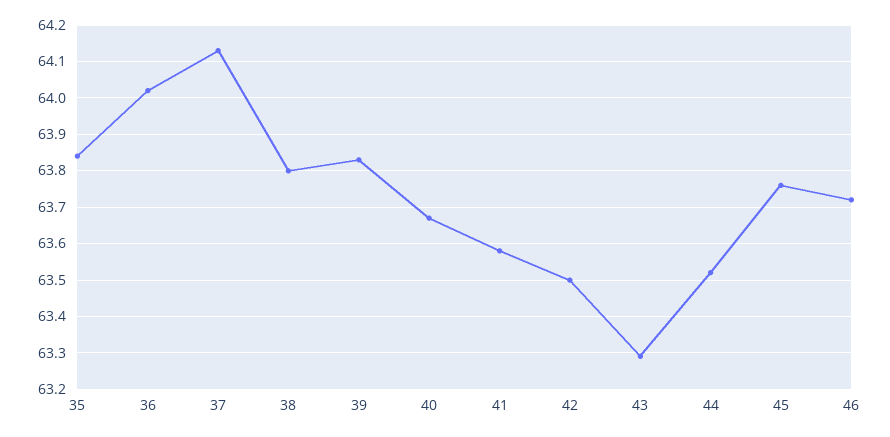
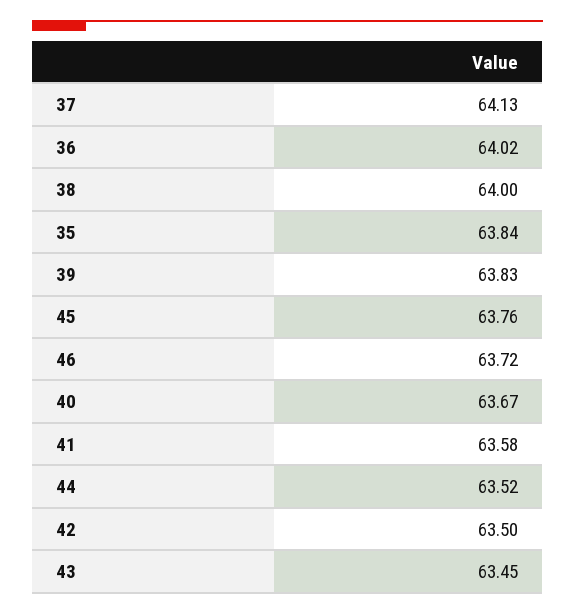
  {
    "35": 63.84,
    "36": 64.02,
    "37": 64.13,
-   "38": 63.8,
+   "38": 64,
    "39": 63.83,
    "40": 63.67,
    "41": 63.58,
    "42": 63.5,
-   "43": 63.3,
+   "43": 63.45,
    "44": 63.52,
    "45": 63.76,
    "46": 63.72
  }

